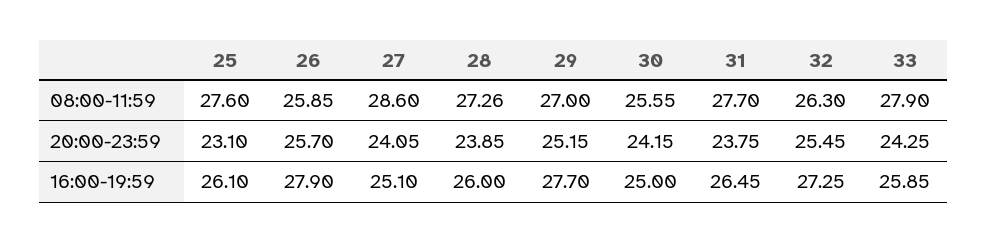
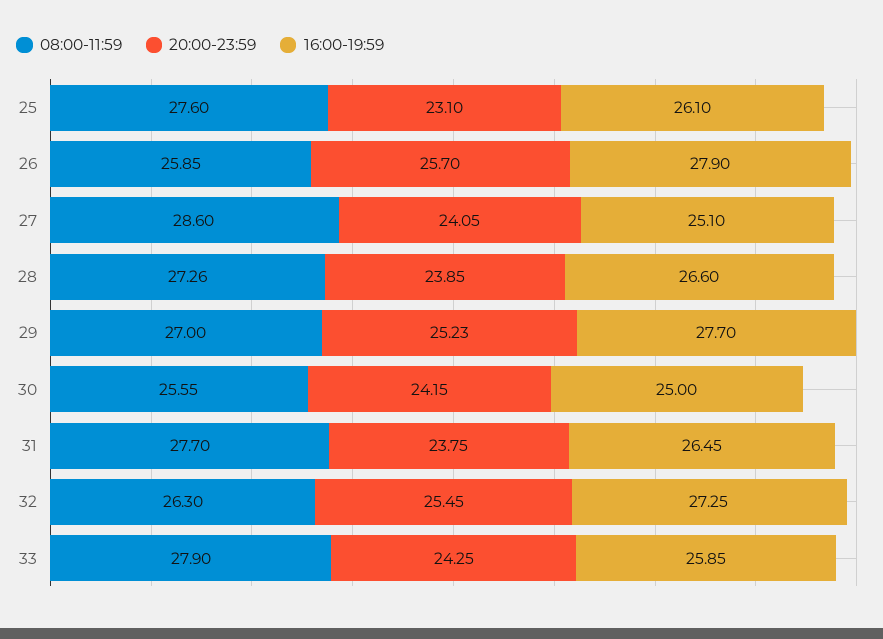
  {
    "08:00-11:59": {
      "25": 27.6,
      "26": 25.85,
      "27": 28.6,
      "28": 27.26,
      "29": 27,
      "30": 25.55,
      "31": 27.7,
      "32": 26.3,
      "33": 27.9
    },
    "20:00-23:59": {
      "25": 23.1,
      "26": 25.7,
      "27": 24.05,
      "28": 23.85,
-     "29": 25.15,
+     "29": 25.23,
      "30": 24.15,
      "31": 23.75,
      "32": 25.45,
      "33": 24.25
    },
    "16:00-19:59": {
      "25": 26.1,
      "26": 27.9,
      "27": 25.1,
-     "28": 26,
+     "28": 26.6,
      "29": 27.7,
      "30": 25,
      "31": 26.45,
      "32": 27.25,
      "33": 25.85
    }
  }

